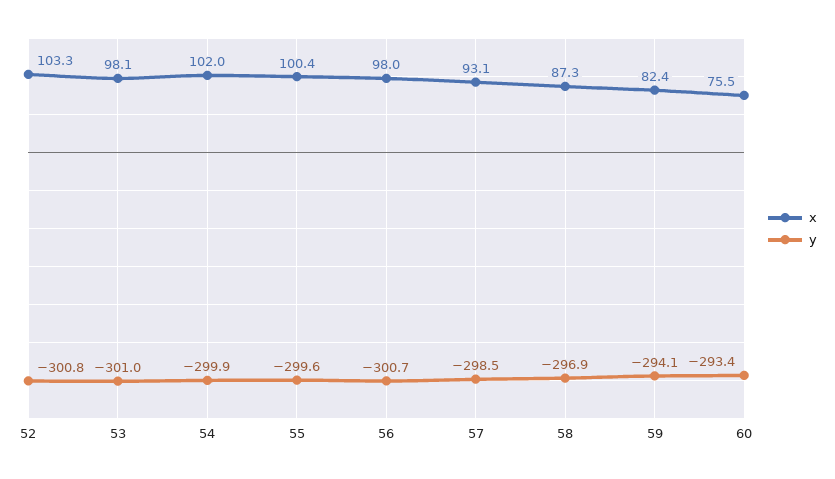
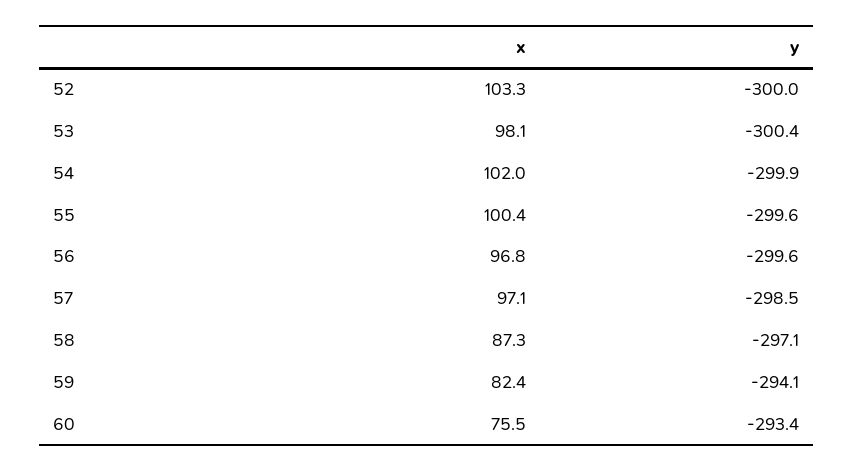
  {
    "x": {
      "52": 103.3,
      "53": 98.1,
      "54": 102,
      "55": 100.4,
-     "56": 98,
+     "56": 96.8,
-     "57": 93.1,
+     "57": 97.1,
      "58": 87.3,
      "59": 82.4,
      "60": 75.5
    },
    "y": {
-     "52": -300.8,
+     "52": -300,
-     "53": -301,
+     "53": -300.4,
      "54": -299.9,
      "55": -299.6,
-     "56": -300.7,
+     "56": -299.6,
      "57": -298.5,
-     "58": -296.9,
+     "58": -297.1,
      "59": -294.1,
      "60": -293.4
    }
  }

